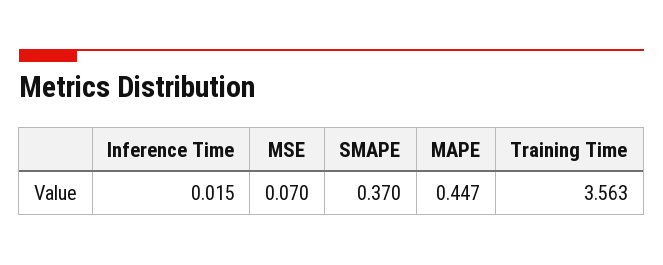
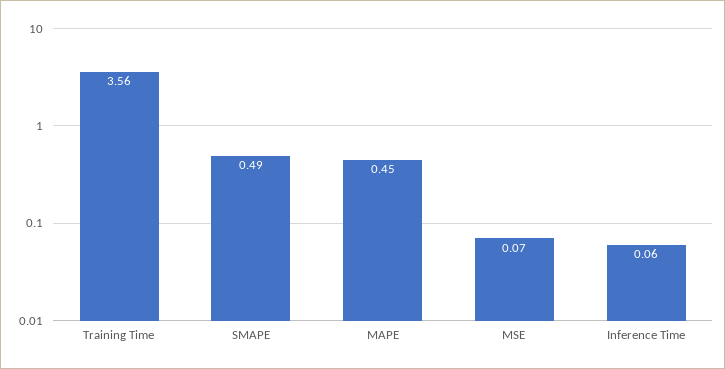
  {
-   "Inference Time": 0.015,
+   "Inference Time": 0.06,
    "MSE": 0.07,
-   "SMAPE": 0.37,
+   "SMAPE": 0.49,
    "MAPE": 0.447,
    "Training Time": 3.563
  }

